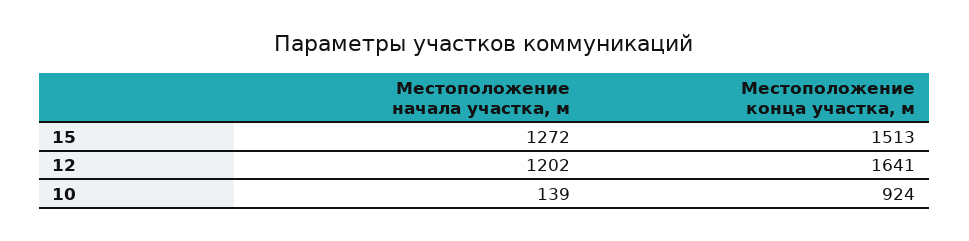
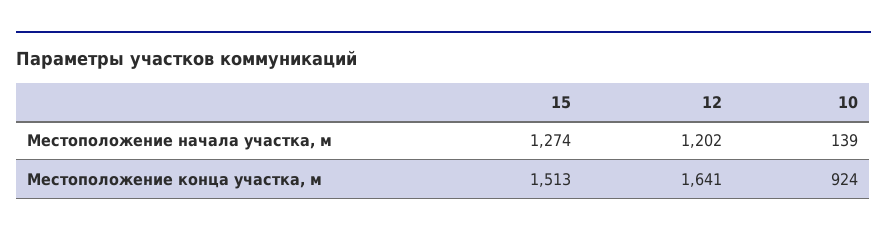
  {
    "Местоположение начала участка, м": {
-     "15": 1272,
+     "15": 1274,
      "12": 1202,
      "10": 139
    },
    "Местоположение конца участка, м": {
      "15": 1513,
      "12": 1641,
      "10": 924
    }
  }

